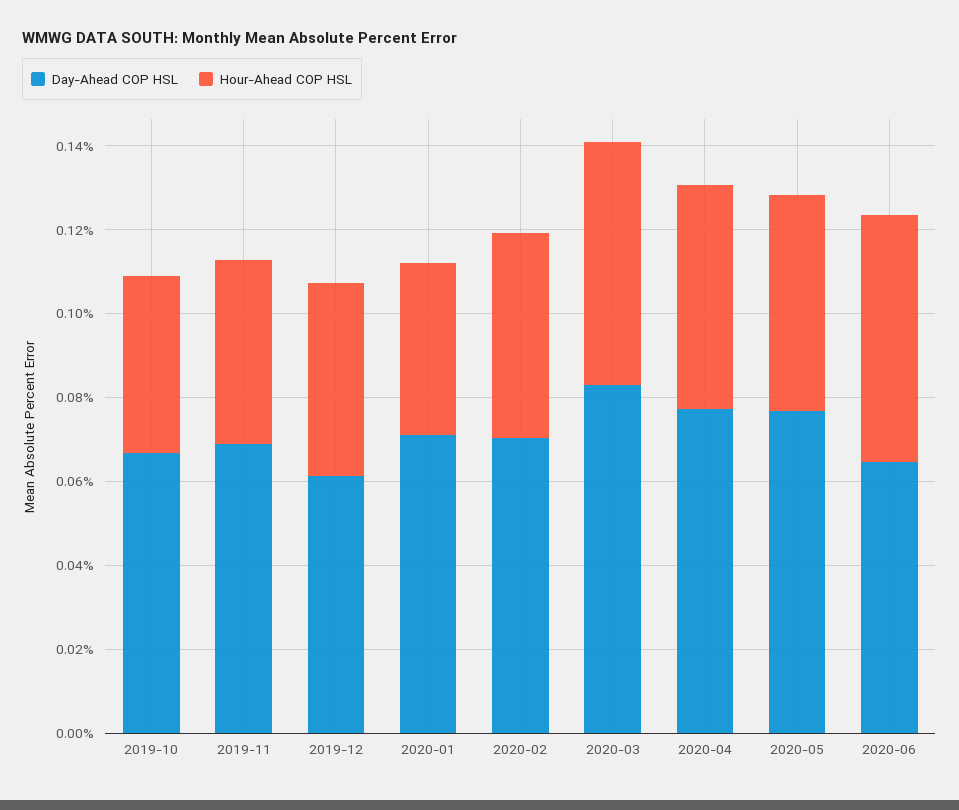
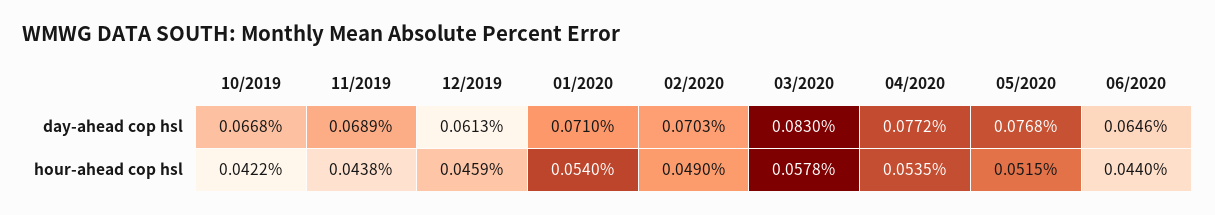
  {
    "Day-Ahead COP HSL": {
      "2019-10": 0.0668,
      "2019-11": 0.0689,
      "2019-12": 0.0613,
      "2020-01": 0.071,
      "2020-02": 0.0703,
      "2020-03": 0.083,
      "2020-04": 0.0772,
      "2020-05": 0.0768,
      "2020-06": 0.0646
    },
    "Hour-Ahead COP HSL": {
      "2019-10": 0.0422,
      "2019-11": 0.0438,
      "2019-12": 0.0459,
-     "2020-01": 0.04,
+     "2020-01": 0.054,
      "2020-02": 0.049,
      "2020-03": 0.0578,
      "2020-04": 0.0535,
      "2020-05": 0.0515,
-     "2020-06": 0.06
+     "2020-06": 0.044
    }
  }

